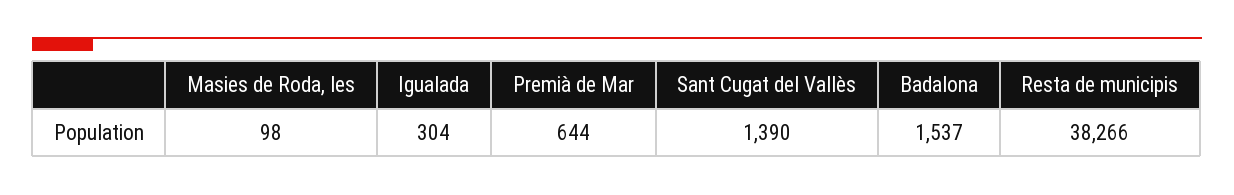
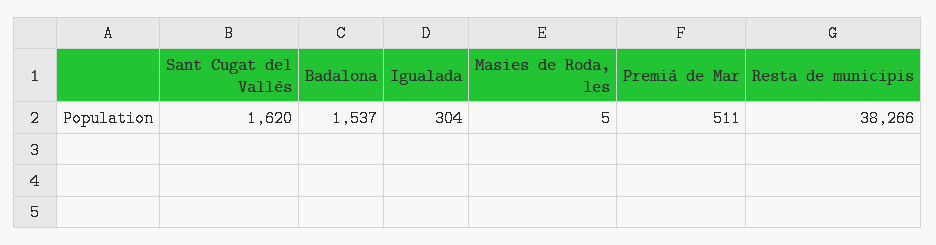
  {
-   "Masies de Roda, les": 98,
+   "Masies de Roda, les": 5,
    "Igualada": 304,
-   "Premià de Mar": 644,
+   "Premià de Mar": 511,
-   "Sant Cugat del Vallès": 1390,
+   "Sant Cugat del Vallès": 1620,
    "Badalona": 1537,
    "Resta de municipis": 38266
  }

